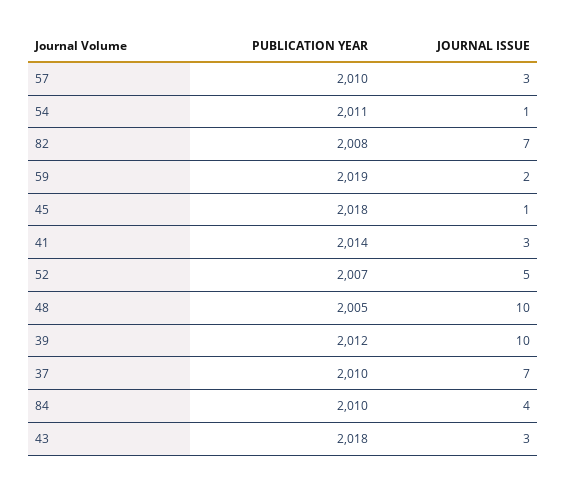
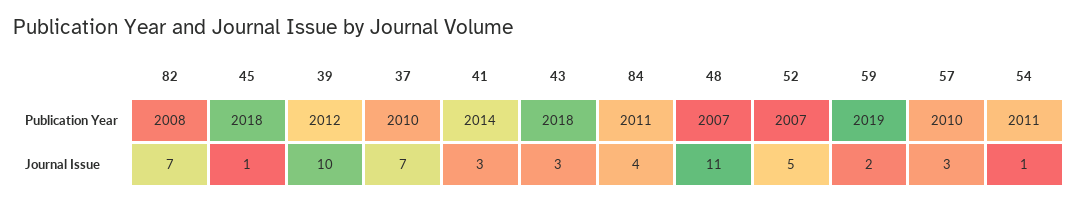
  {
    "PUBLICATION YEAR": {
      "57": 2010,
      "54": 2011,
      "82": 2008,
      "59": 2019,
      "45": 2018,
      "41": 2014,
      "52": 2007,
-     "48": 2005,
+     "48": 2007,
      "39": 2012,
      "37": 2010,
-     "84": 2010,
+     "84": 2011,
      "43": 2018
    },
    "JOURNAL ISSUE": {
      "57": 3,
      "54": 1,
      "82": 7,
      "59": 2,
      "45": 1,
      "41": 3,
      "52": 5,
-     "48": 10,
+     "48": 11,
      "39": 10,
      "37": 7,
      "84": 4,
      "43": 3
    }
  }

